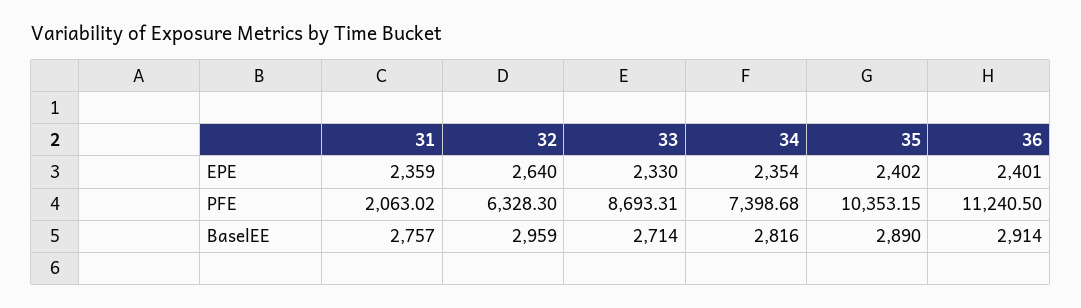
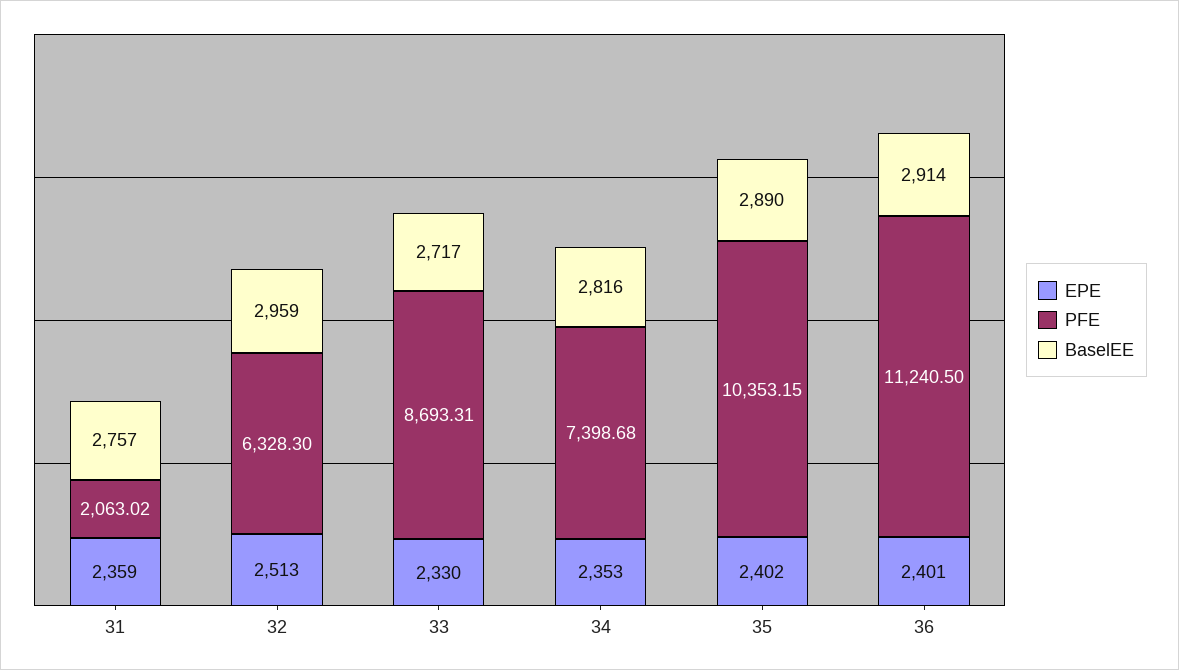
  {
    "EPE": {
      "31": 2359,
-     "32": 2640,
+     "32": 2513,
      "33": 2330,
-     "34": 2354,
+     "34": 2353,
      "35": 2402,
      "36": 2401
    },
    "PFE": {
      "31": 2063.02,
      "32": 6328.3,
      "33": 8693.31,
      "34": 7398.68,
      "35": 10353.15,
      "36": 11240.5
    },
    "BaselEE": {
      "31": 2757,
      "32": 2959,
-     "33": 2714,
+     "33": 2717,
      "34": 2816,
      "35": 2890,
      "36": 2914
    }
  }

